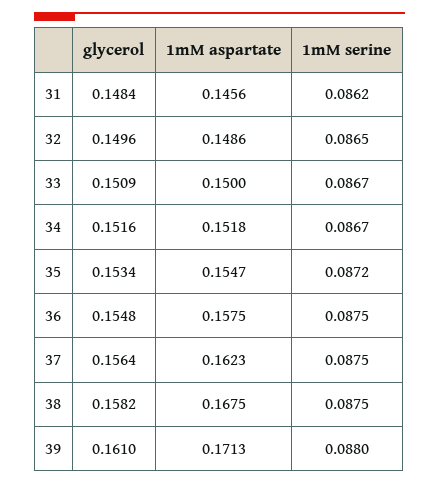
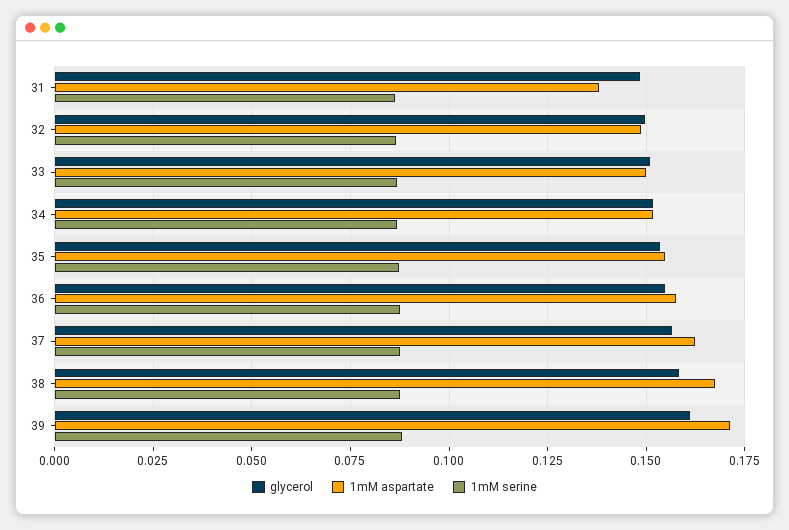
  {
    "glycerol": {
      "31": 0.1484,
      "32": 0.1496,
      "33": 0.1509,
      "34": 0.1516,
      "35": 0.1534,
      "36": 0.1548,
      "37": 0.1564,
      "38": 0.1582,
      "39": 0.161
    },
    "1mM aspartate": {
-     "31": 0.1456,
+     "31": 0.1375,
      "32": 0.1486,
      "33": 0.15,
      "34": 0.1518,
      "35": 0.1547,
      "36": 0.1575,
      "37": 0.1623,
      "38": 0.1675,
      "39": 0.1713
    },
    "1mM serine": {
      "31": 0.0862,
      "32": 0.0865,
      "33": 0.0867,
      "34": 0.0867,
      "35": 0.0872,
      "36": 0.0875,
      "37": 0.0875,
      "38": 0.0875,
      "39": 0.088
    }
  }

